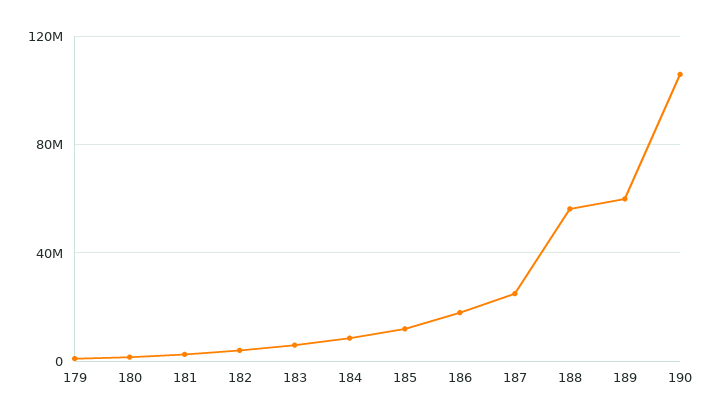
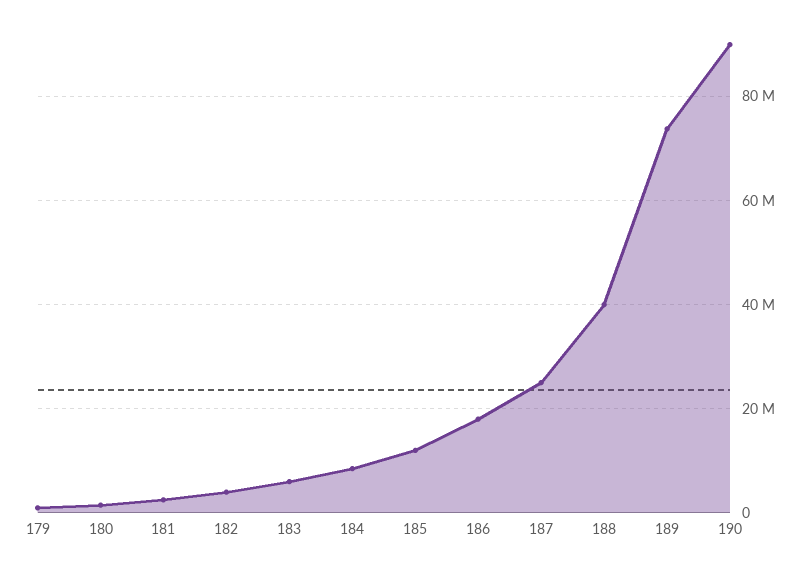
  {
    "179": 0,
    "180": 2000000,
    "181": 2000000,
    "182": 4000000,
    "183": 6000000,
    "184": 8000000,
    "185": 12000000,
    "186": 18000000,
    "187": 26000000,
-   "188": 55000000,
+   "188": 40000000,
-   "189": 60000000,
+   "189": 74000000,
-   "190": 105000000
+   "190": 90000000
  }

